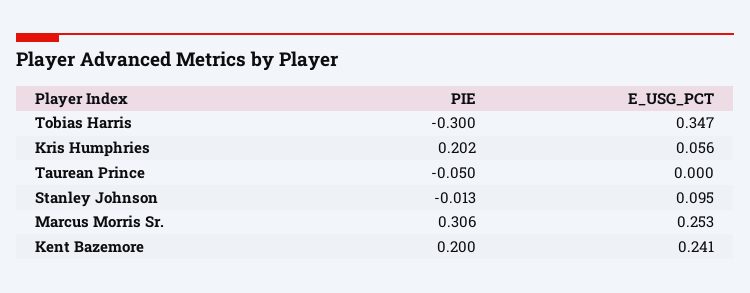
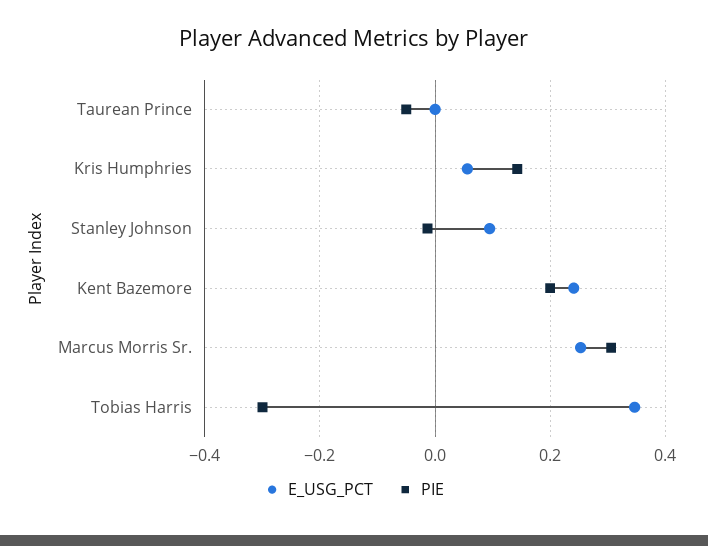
  {
    "PIE": {
      "Tobias Harris": -0.3,
-     "Kris Humphries": 0.202,
+     "Kris Humphries": 0.14,
      "Taurean Prince": -0.05,
      "Stanley Johnson": -0.013,
      "Marcus Morris Sr.": 0.306,
      "Kent Bazemore": 0.2
    },
    "E_USG_PCT": {
      "Tobias Harris": 0.347,
      "Kris Humphries": 0.056,
      "Taurean Prince": 0,
      "Stanley Johnson": 0.095,
      "Marcus Morris Sr.": 0.253,
      "Kent Bazemore": 0.241
    }
  }

